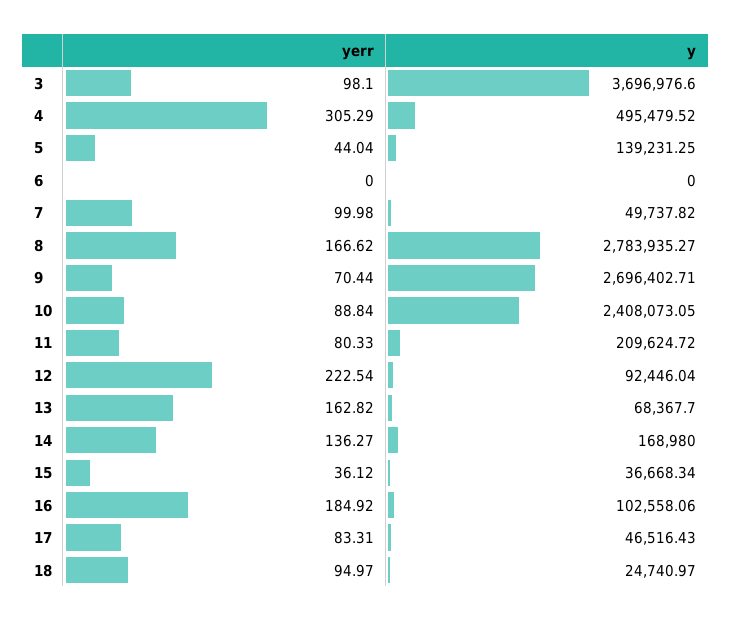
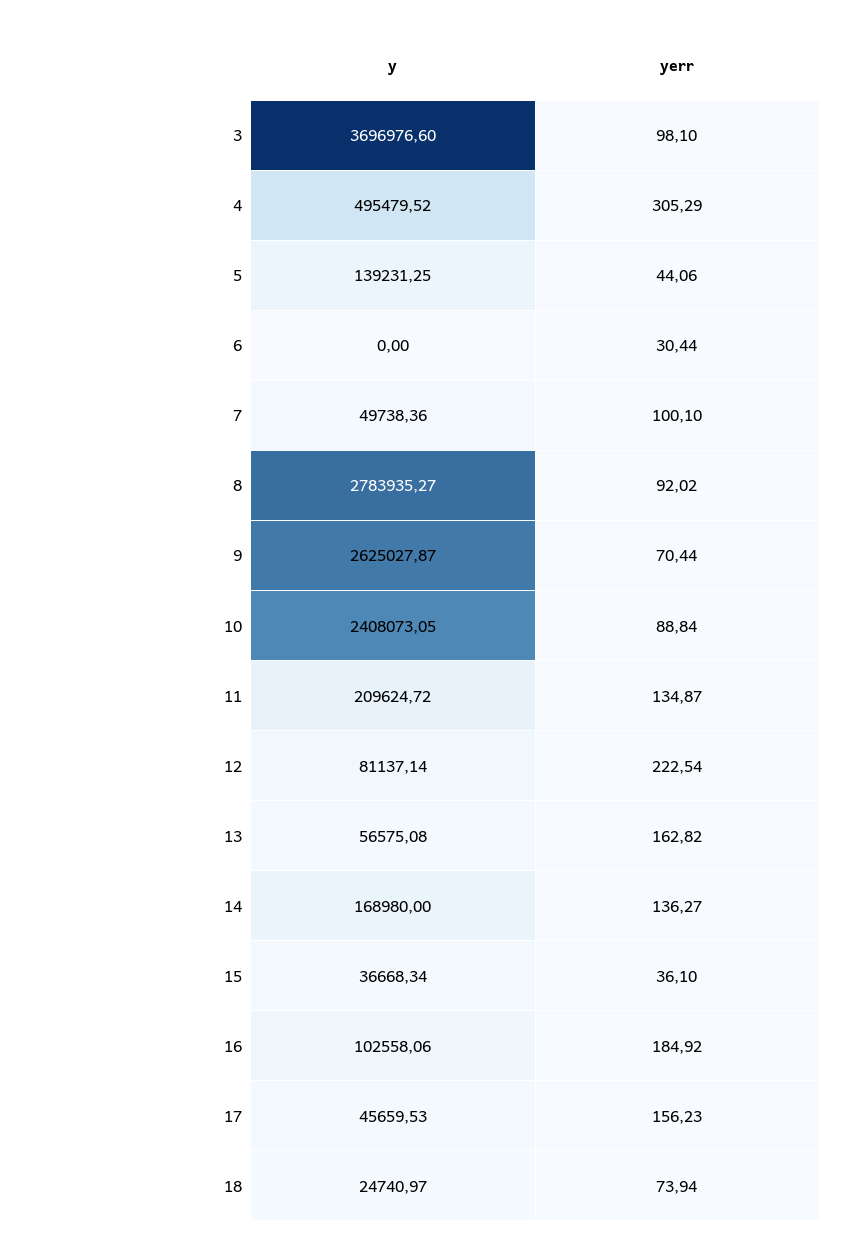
  {
    "yerr": {
      "3": 98.1,
      "4": 305.29,
-     "5": 44.04,
+     "5": 44.06,
-     "6": 0,
+     "6": 30.44,
-     "7": 99.98,
+     "7": 100.1,
-     "8": 166.62,
+     "8": 92.02,
      "9": 70.44,
      "10": 88.84,
-     "11": 80.33,
+     "11": 134.87,
      "12": 222.54,
      "13": 162.82,
      "14": 136.27,
-     "15": 36.12,
+     "15": 36.1,
      "16": 184.92,
-     "17": 83.31,
+     "17": 156.23,
-     "18": 94.97
+     "18": 73.94
    },
    "y": {
      "3": 3696976.6,
      "4": 495479.52,
      "5": 139231.25,
      "6": 0,
-     "7": 49737.82,
+     "7": 49738.36,
      "8": 2783935.27,
-     "9": 2696402.71,
+     "9": 2625027.87,
      "10": 2408073.05,
      "11": 209624.72,
-     "12": 92446.04,
+     "12": 81137.14,
-     "13": 68367.7,
+     "13": 56575.08,
      "14": 168980,
      "15": 36668.34,
      "16": 102558.06,
-     "17": 46516.43,
+     "17": 45659.53,
      "18": 24740.97
    }
  }

